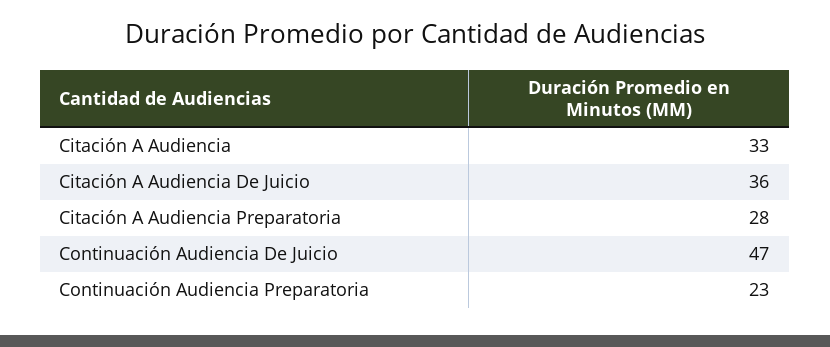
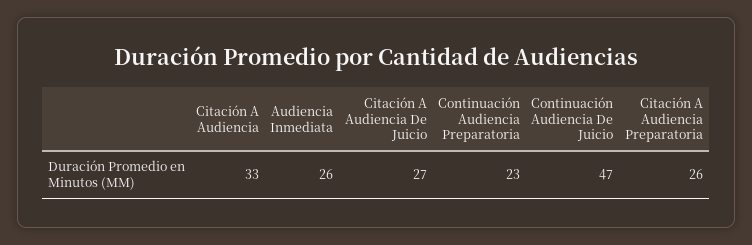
  {
    "Citación A Audiencia": 33,
-   "Citación A Audiencia De Juicio": 36,
+   "Citación A Audiencia De Juicio": 27,
-   "Citación A Audiencia Preparatoria": 28,
+   "Citación A Audiencia Preparatoria": 26,
    "Continuación Audiencia De Juicio": 47,
-   "Continuación Audiencia Preparatoria": 23
+   "Continuación Audiencia Preparatoria": 23,
+   "Audiencia Inmediata": 26
  }

